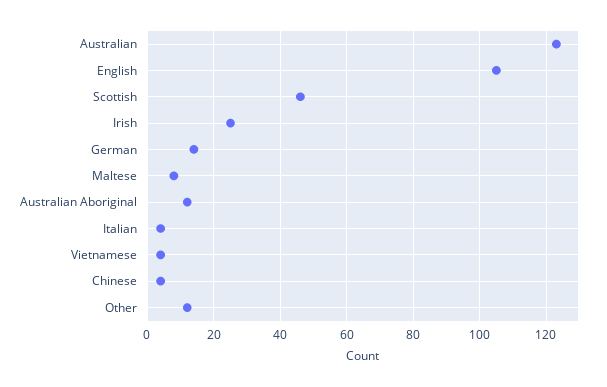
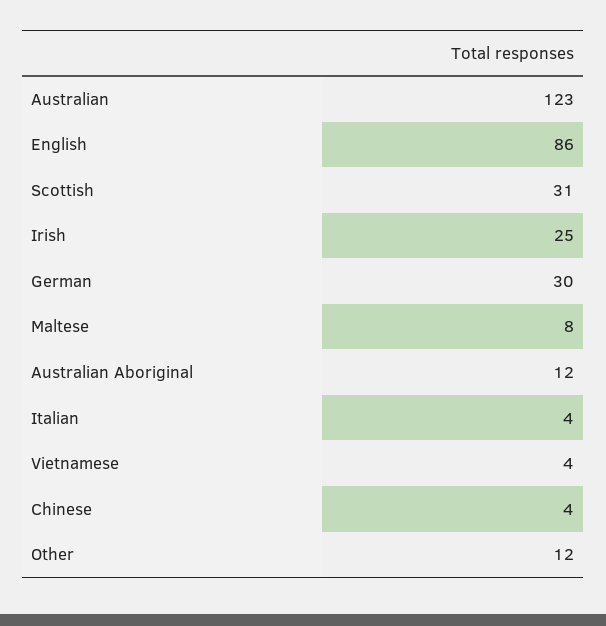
  {
    "Australian": 123,
-   "English": 105,
+   "English": 86,
-   "Scottish": 45,
+   "Scottish": 31,
    "Irish": 25,
-   "German": 15,
+   "German": 30,
    "Maltese": 8,
    "Australian Aboriginal": 12,
    "Italian": 4,
    "Vietnamese": 4,
    "Chinese": 4,
    "Other": 12
  }

